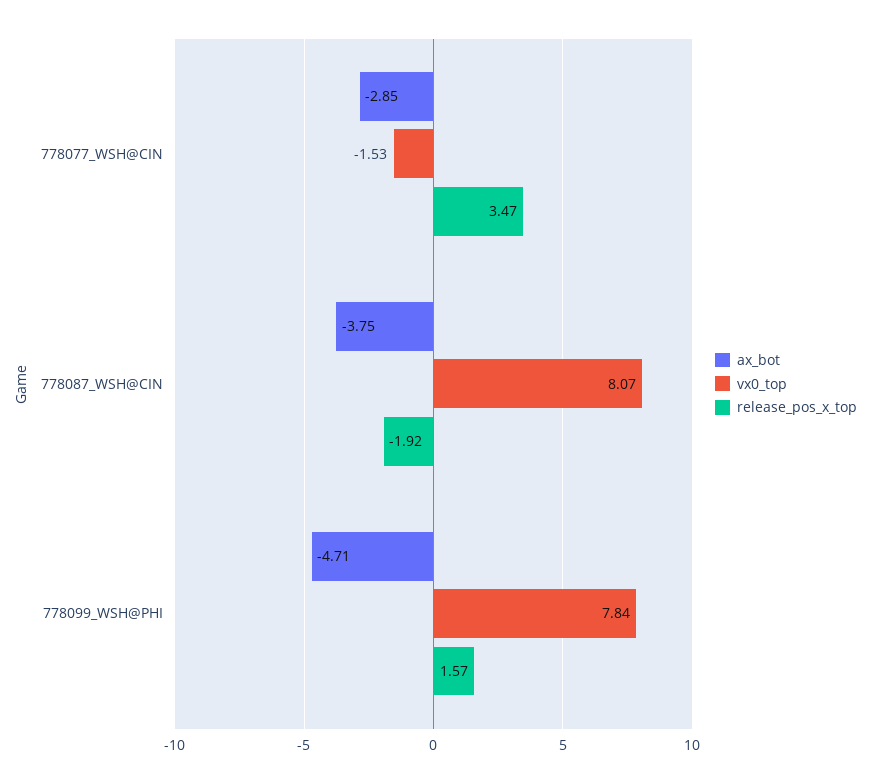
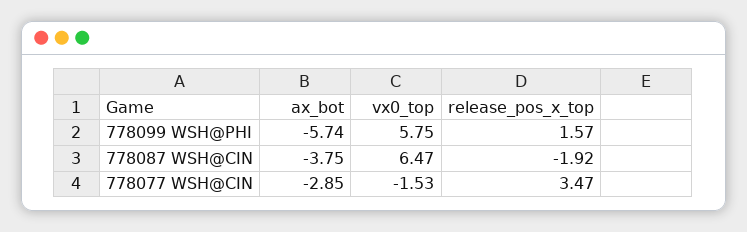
  {
    "ax_bot": {
      "778077_WSH@CIN": -2.85,
      "778087_WSH@CIN": -3.75,
-     "778099_WSH@PHI": -4.71
+     "778099_WSH@PHI": -5.74
    },
    "vx0_top": {
      "778077_WSH@CIN": -1.53,
-     "778087_WSH@CIN": 8.07,
+     "778087_WSH@CIN": 6.47,
-     "778099_WSH@PHI": 7.84
+     "778099_WSH@PHI": 5.75
    },
    "release_pos_x_top": {
      "778077_WSH@CIN": 3.47,
      "778087_WSH@CIN": -1.92,
      "778099_WSH@PHI": 1.57
    }
  }

